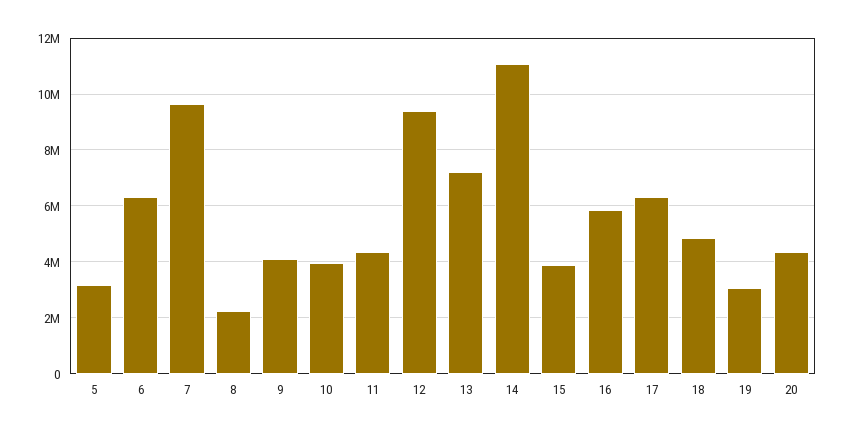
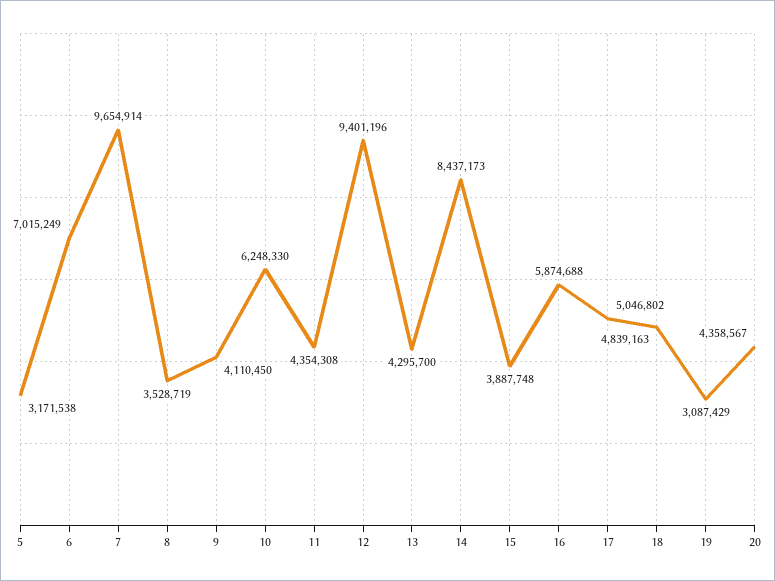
  {
    "5": 3171538,
-   "6": 6250000,
+   "6": 7015249,
    "7": 9654914,
-   "8": 2250000,
+   "8": 3528719,
    "9": 4110450,
-   "10": 4000000,
+   "10": 6248330,
    "11": 4354308,
    "12": 9401196,
-   "13": 7250000,
+   "13": 4295700,
-   "14": 11000000,
+   "14": 8437173,
    "15": 3887748,
    "16": 5874688,
-   "17": 6250000,
+   "17": 5046802,
    "18": 4839163,
    "19": 3087429,
    "20": 4358567
  }

